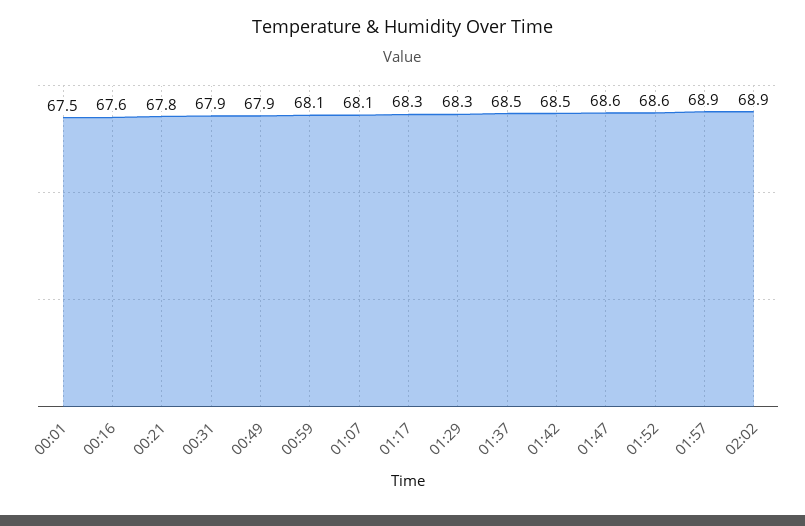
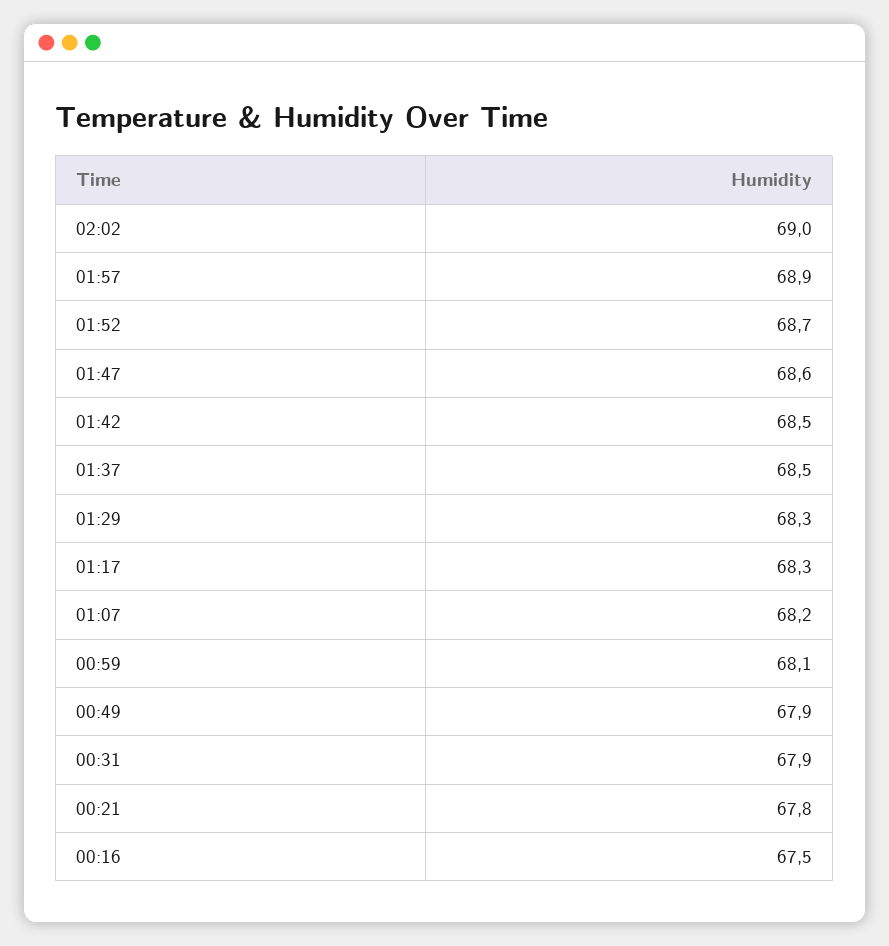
  {
-   "00:01": 67.5,
-   "00:16": 67.6,
+   "00:16": 67.5,
    "00:21": 67.8,
    "00:31": 67.9,
    "00:49": 67.9,
    "00:59": 68.1,
-   "01:07": 68.1,
+   "01:07": 68.2,
    "01:17": 68.3,
    "01:29": 68.3,
    "01:37": 68.5,
    "01:42": 68.5,
    "01:47": 68.6,
-   "01:52": 68.6,
+   "01:52": 68.7,
    "01:57": 68.9,
-   "02:02": 68.9
+   "02:02": 69
  }

